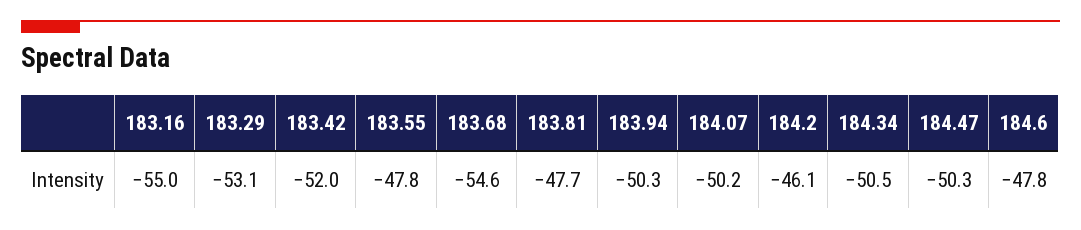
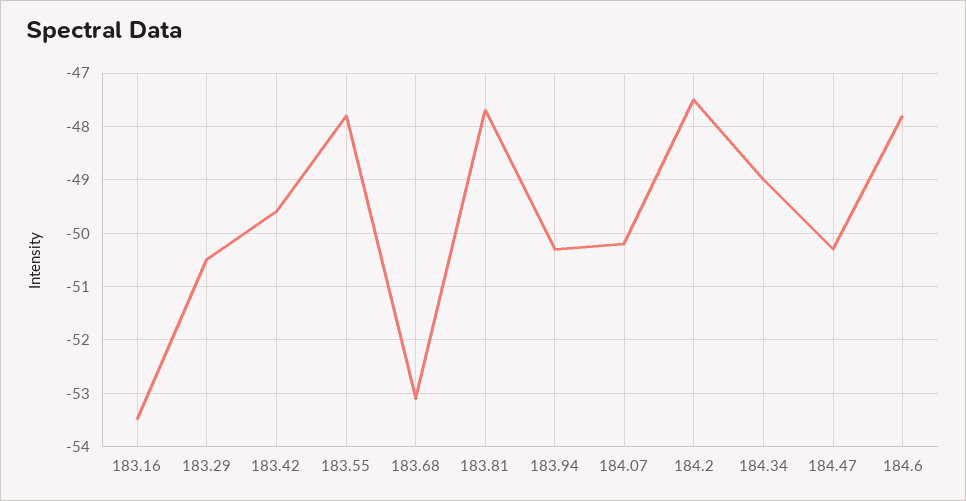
  {
-   "183.16": -55,
+   "183.16": -53.5,
-   "183.29": -53.1,
+   "183.29": -50.5,
-   "183.42": -52,
+   "183.42": -49.5,
    "183.55": -47.8,
-   "183.68": -54.6,
+   "183.68": -53,
    "183.81": -47.7,
    "183.94": -50.3,
    "184.07": -50.2,
-   "184.2": -46.1,
+   "184.2": -47.5,
-   "184.34": -50.5,
+   "184.34": -49,
    "184.47": -50.3,
    "184.6": -47.8
  }

